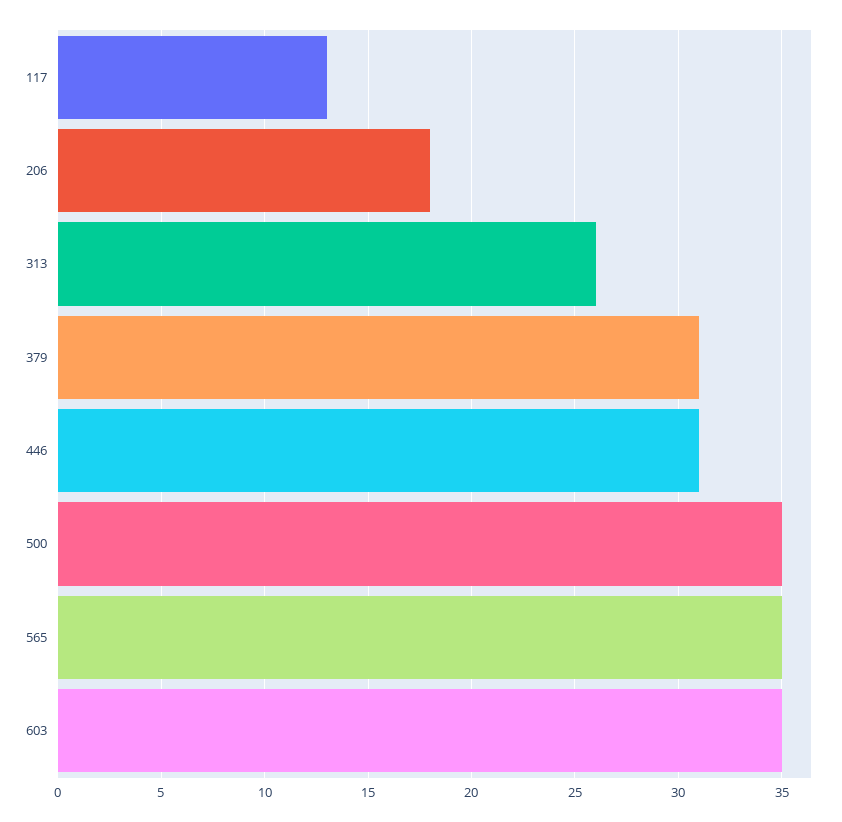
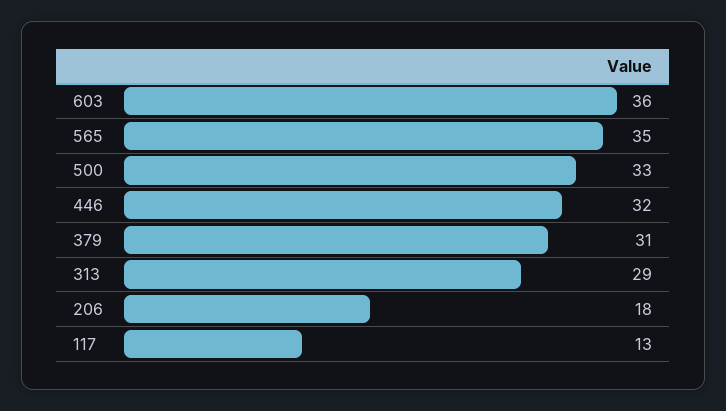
  {
    "117": 13,
    "206": 18,
-   "313": 26,
+   "313": 29,
    "379": 31,
-   "446": 31,
+   "446": 32,
-   "500": 35,
+   "500": 33,
    "565": 35,
-   "603": 35
+   "603": 36
  }

